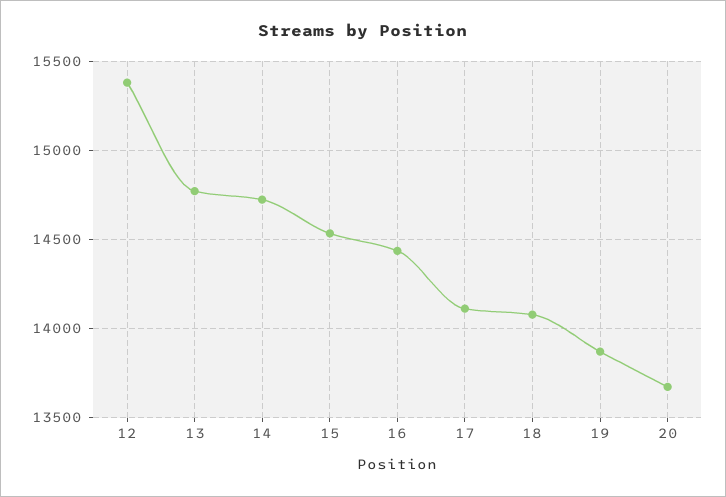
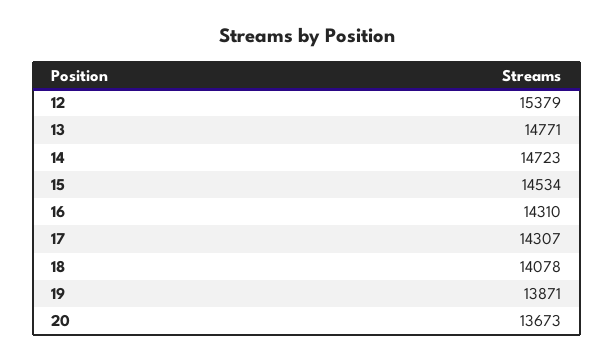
  {
    "12": 15379,
    "13": 14771,
    "14": 14723,
    "15": 14534,
-   "16": 14450,
+   "16": 14310,
-   "17": 14100,
+   "17": 14307,
    "18": 14078,
    "19": 13871,
    "20": 13673
  }

